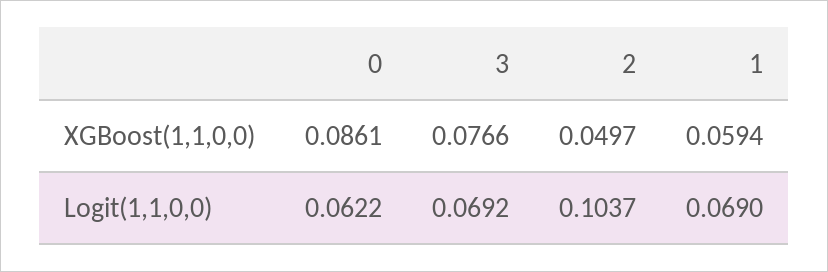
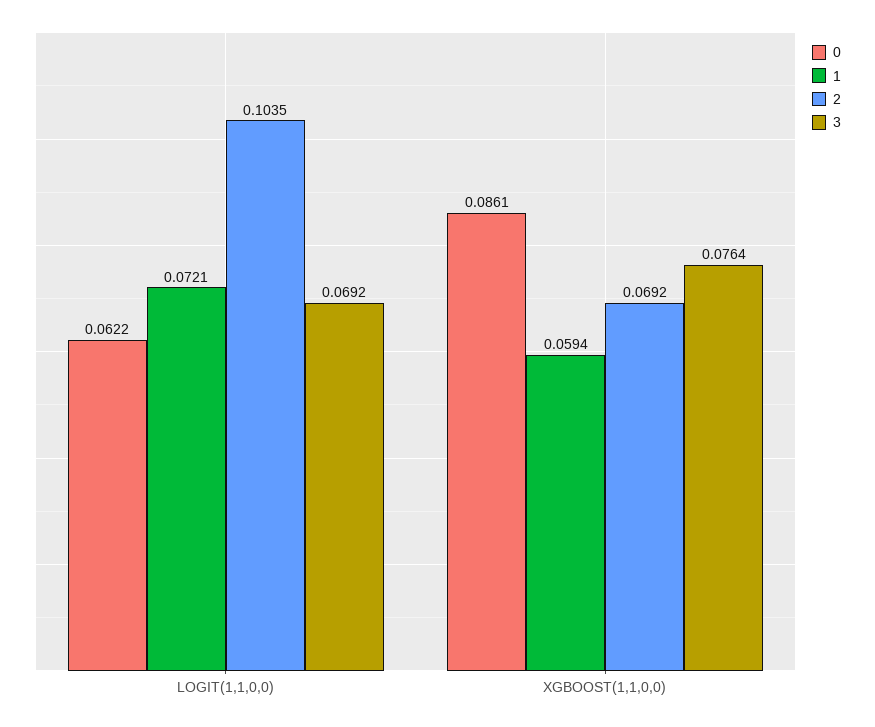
  {
    "0": {
      "XGBoost(1,1,0,0)": 0.0861,
      "Logit(1,1,0,0)": 0.0622
    },
    "3": {
-     "XGBoost(1,1,0,0)": 0.0766,
+     "XGBoost(1,1,0,0)": 0.0764,
      "Logit(1,1,0,0)": 0.0692
    },
    "2": {
-     "XGBoost(1,1,0,0)": 0.0497,
+     "XGBoost(1,1,0,0)": 0.0692,
-     "Logit(1,1,0,0)": 0.1037
+     "Logit(1,1,0,0)": 0.1035
    },
    "1": {
      "XGBoost(1,1,0,0)": 0.0594,
-     "Logit(1,1,0,0)": 0.069
+     "Logit(1,1,0,0)": 0.0721
    }
  }

